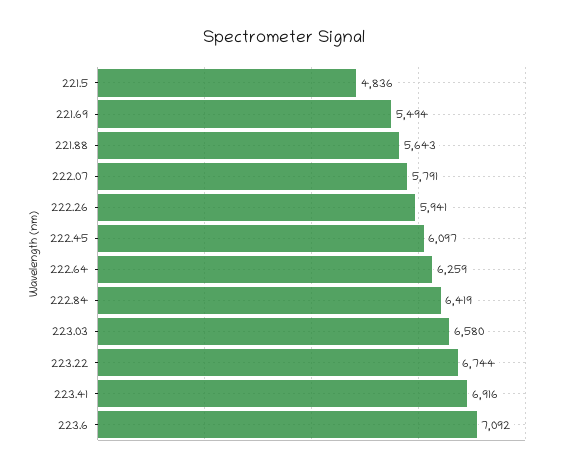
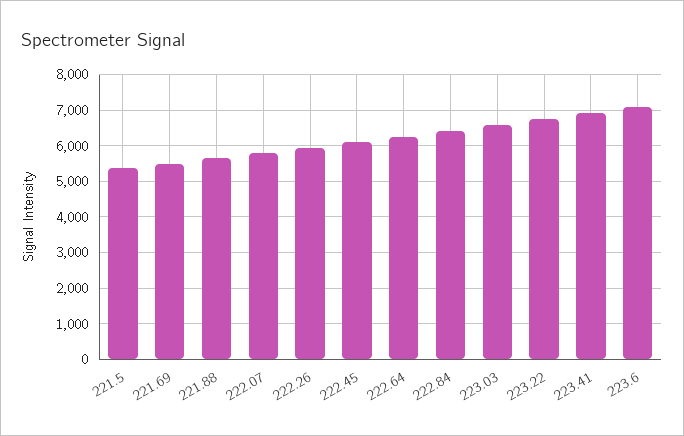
  {
-   "221.5": 4836,
+   "221.5": 5400,
    "221.69": 5494,
    "221.88": 5643,
    "222.07": 5791,
    "222.26": 5941,
    "222.45": 6097,
    "222.64": 6259,
    "222.84": 6419,
    "223.03": 6580,
    "223.22": 6744,
    "223.41": 6916,
    "223.6": 7092
  }

